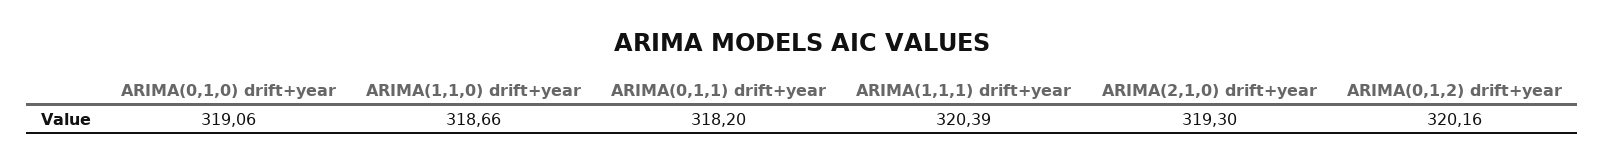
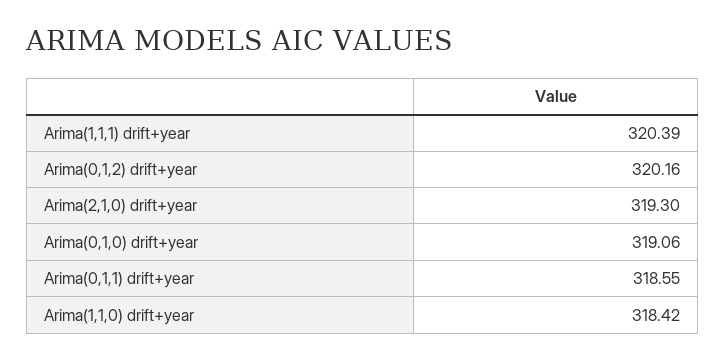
  {
    "ARIMA(0,1,0) drift+year": 319.06,
-   "ARIMA(1,1,0) drift+year": 318.66,
+   "ARIMA(1,1,0) drift+year": 318.42,
-   "ARIMA(0,1,1) drift+year": 318.2,
+   "ARIMA(0,1,1) drift+year": 318.55,
    "ARIMA(1,1,1) drift+year": 320.39,
    "ARIMA(2,1,0) drift+year": 319.3,
    "ARIMA(0,1,2) drift+year": 320.16
  }

